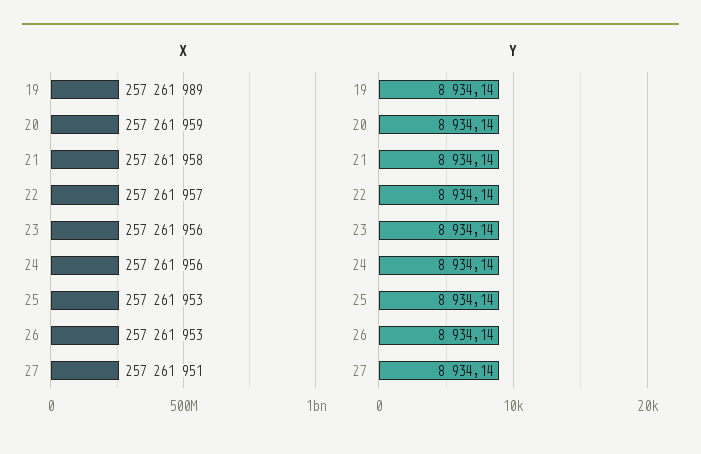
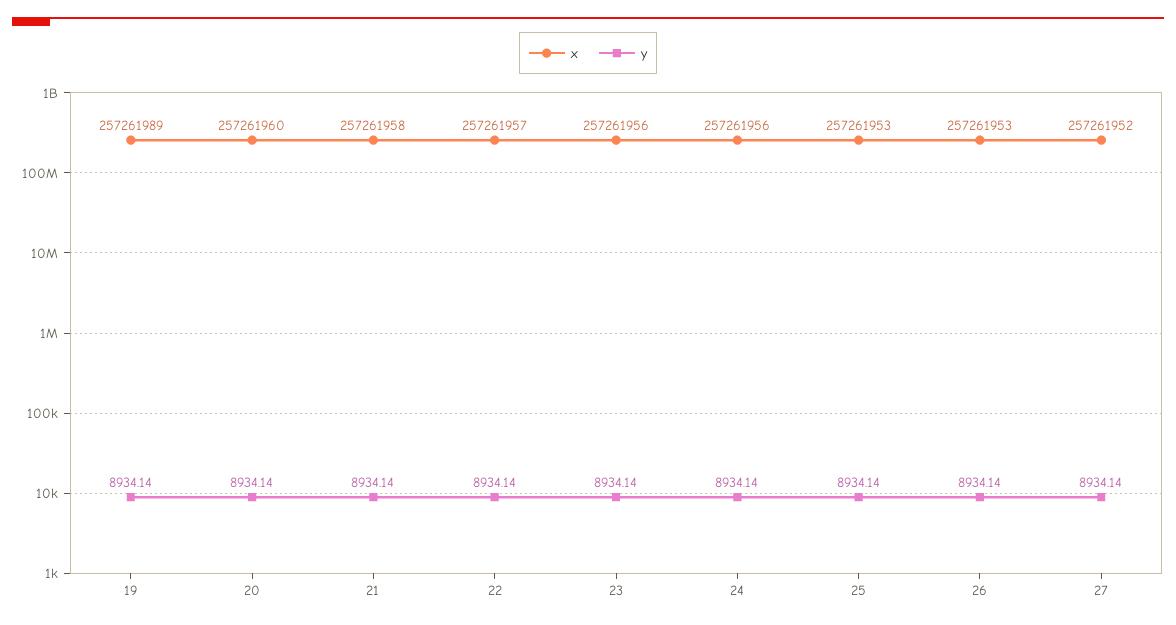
  {
    "X": {
      "19": 257261989,
-     "20": 257261959,
+     "20": 257261960,
      "21": 257261958,
      "22": 257261957,
      "23": 257261956,
      "24": 257261956,
      "25": 257261953,
      "26": 257261953,
-     "27": 257261951
+     "27": 257261952
    },
    "Y": {
      "19": 8934.14,
      "20": 8934.14,
      "21": 8934.14,
      "22": 8934.14,
      "23": 8934.14,
      "24": 8934.14,
      "25": 8934.14,
      "26": 8934.14,
      "27": 8934.14
    }
  }

